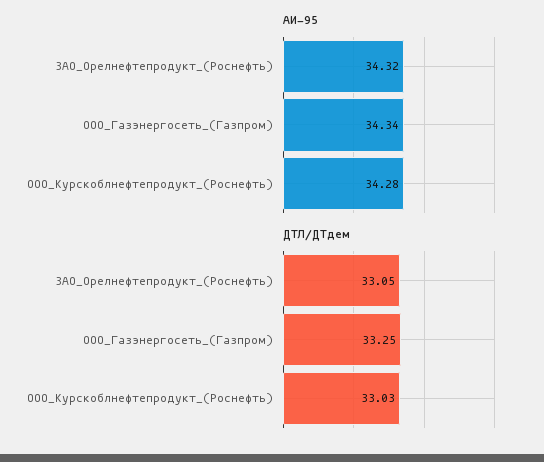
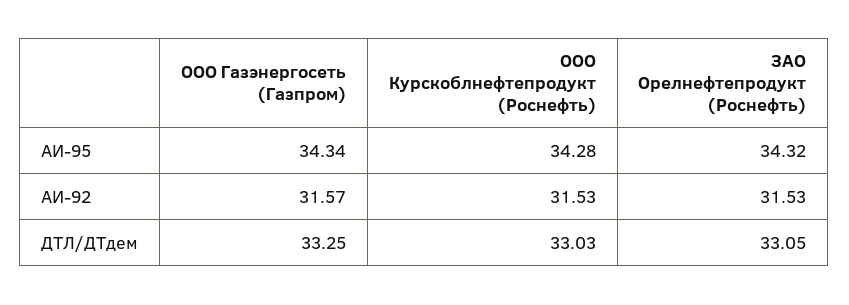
  {
    "АИ-95": {
      "ЗАО_Орелнефтепродукт_(Роснефть)": 34.32,
      "ООО_Газэнергосеть_(Газпром)": 34.34,
      "ООО_Курскоблнефтепродукт_(Роснефть)": 34.28
    },
    "ДТЛ/ДТдем": {
      "ЗАО_Орелнефтепродукт_(Роснефть)": 33.05,
      "ООО_Газэнергосеть_(Газпром)": 33.25,
      "ООО_Курскоблнефтепродукт_(Роснефть)": 33.03
-   }
+   },
+   "АИ-92": {
+     "ООО_Газэнергосеть_(Газпром)": 31.57,
+     "ООО_Курскоблнефтепродукт_(Роснефть)": 31.53,
+     "ЗАО_Орелнефтепродукт_(Роснефть)": 31.53
+   }
  }

